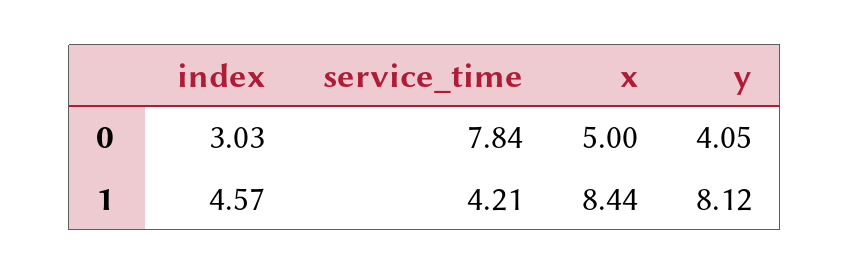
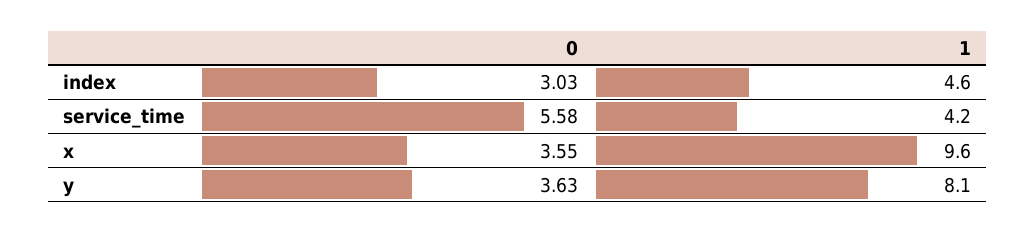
  {
    "index": {
      "0": 3.03,
      "1": 4.57
    },
    "service_time": {
-     "0": 7.84,
+     "0": 5.58,
      "1": 4.21
    },
    "x": {
-     "0": 5,
+     "0": 3.55,
-     "1": 8.44
+     "1": 9.6
    },
    "y": {
-     "0": 4.05,
+     "0": 3.63,
      "1": 8.12
    }
  }

